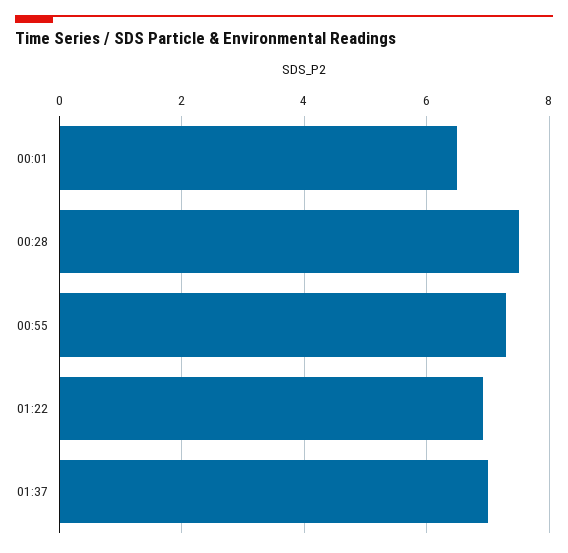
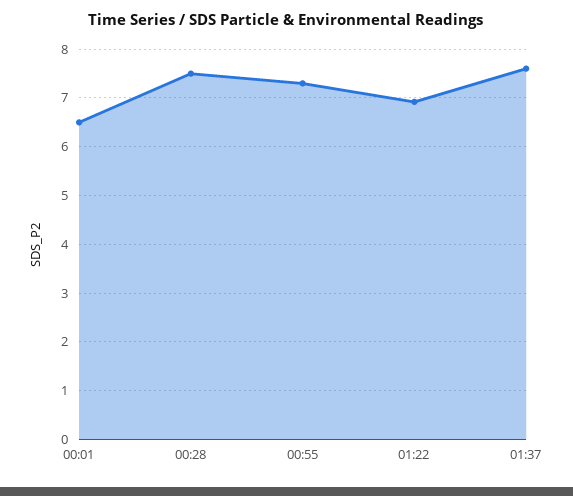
  {
    "00:01": 6.6,
    "00:28": 7.6,
    "00:55": 7.4,
    "01:22": 7,
-   "01:37": 7
+   "01:37": 7.6
  }

